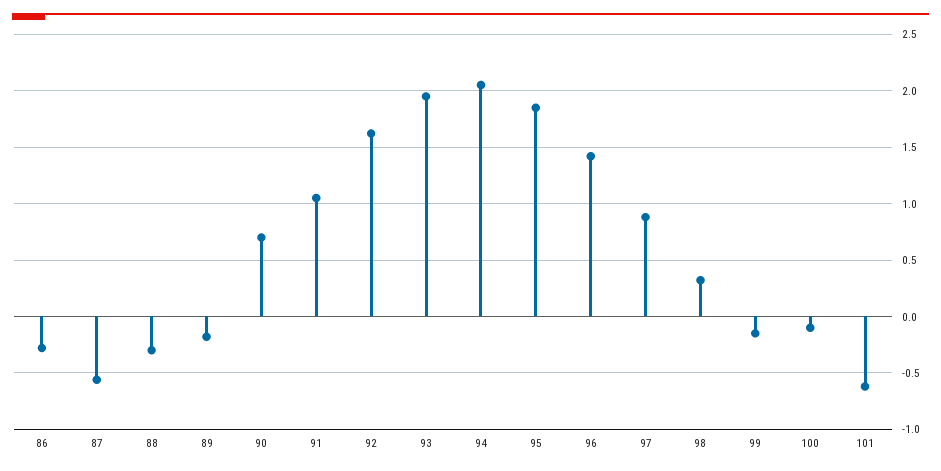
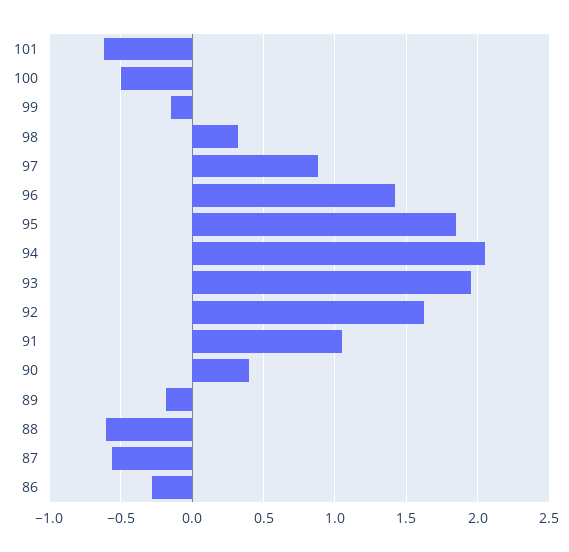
  {
    "86": -0.3,
    "87": -0.55,
-   "88": -0.3,
+   "88": -0.6,
    "89": -0.2,
-   "90": 0.7,
+   "90": 0.4,
    "91": 1.05,
    "92": 1.6,
    "93": 1.95,
    "94": 2.05,
    "95": 1.85,
    "96": 1.4,
    "97": 0.9,
    "98": 0.3,
    "99": -0.15,
-   "100": -0.1,
+   "100": -0.5,
    "101": -0.6
  }

